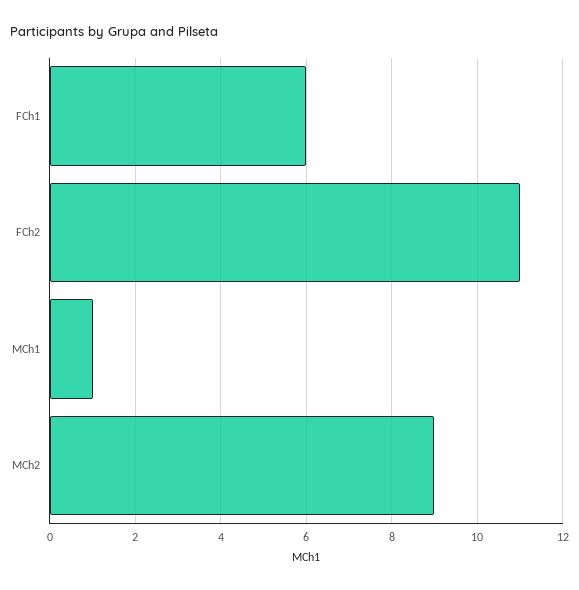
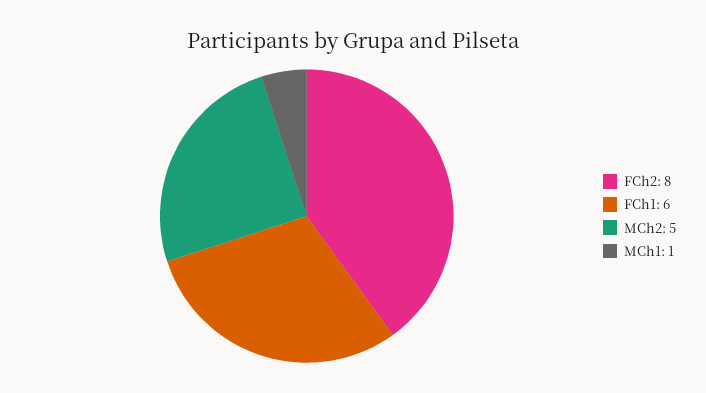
  {
    "FCh1": 6,
-   "FCh2": 11,
+   "FCh2": 8,
    "MCh1": 1,
-   "MCh2": 9
+   "MCh2": 5
  }

